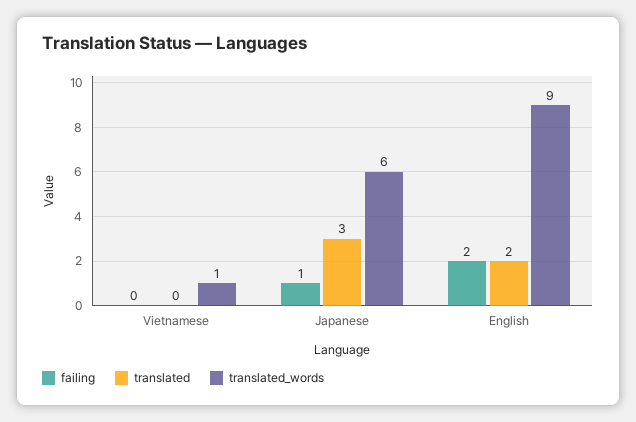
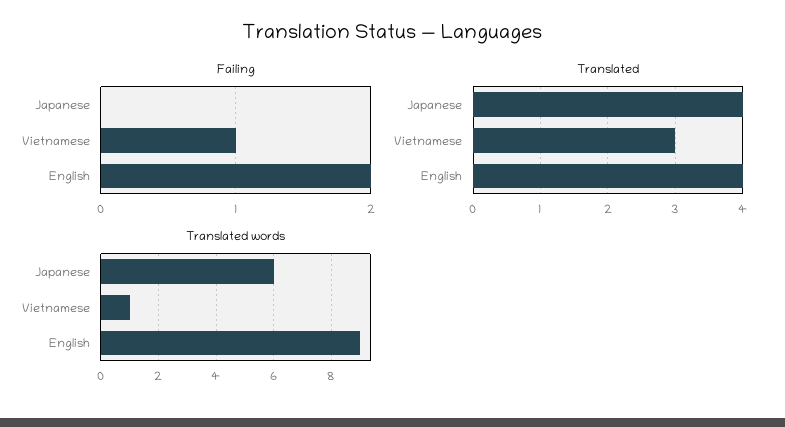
  {
    "failing": {
-     "Vietnamese": 0,
+     "Vietnamese": 1,
-     "Japanese": 1,
+     "Japanese": 0,
      "English": 2
    },
    "translated": {
-     "Vietnamese": 0,
+     "Vietnamese": 3,
-     "Japanese": 3,
+     "Japanese": 4,
-     "English": 2
+     "English": 4
    },
    "translated_words": {
      "Vietnamese": 1,
      "Japanese": 6,
      "English": 9
    }
  }

